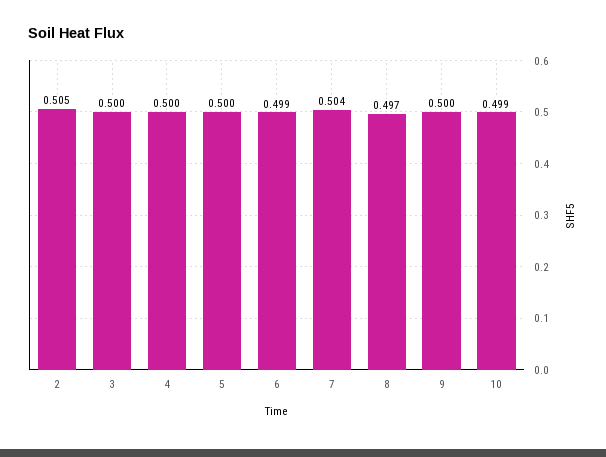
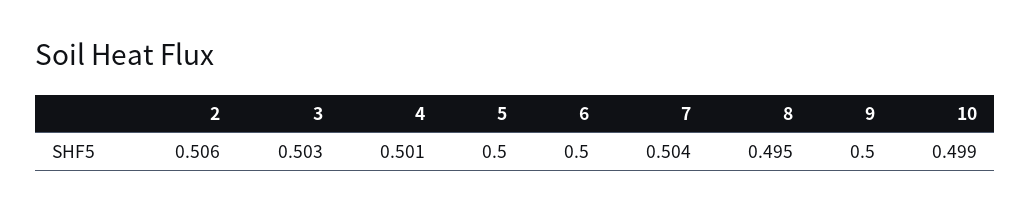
  {
-   "2": 0.505,
+   "2": 0.506,
-   "3": 0.5,
+   "3": 0.503,
-   "4": 0.5,
+   "4": 0.501,
    "5": 0.5,
-   "6": 0.499,
+   "6": 0.5,
    "7": 0.504,
-   "8": 0.497,
+   "8": 0.495,
    "9": 0.5,
    "10": 0.499
  }

